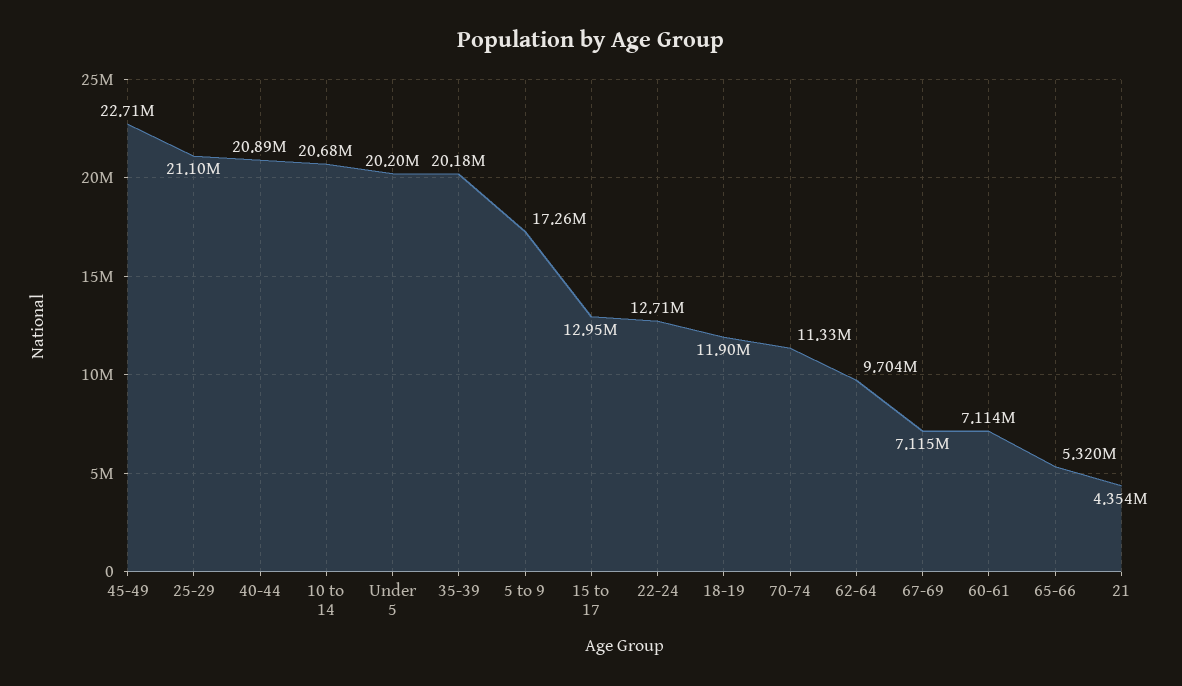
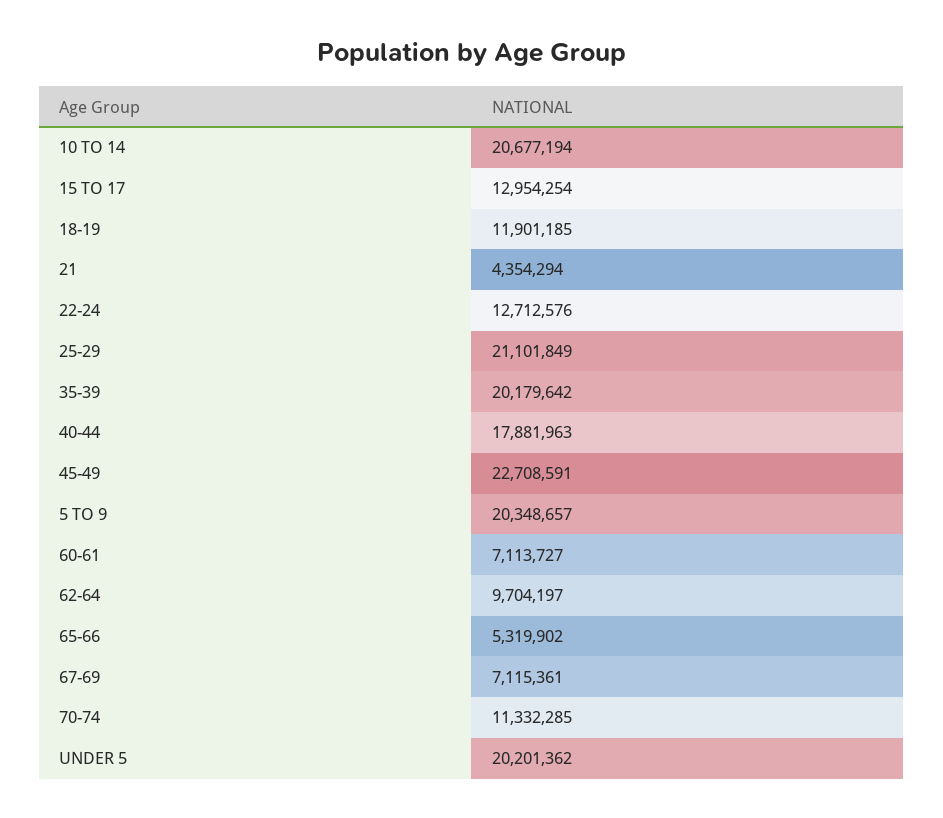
  {
    "45-49": 22708591,
    "25-29": 21101849,
-   "40-44": 20890000,
+   "40-44": 17881963,
    "10 to 14": 20677194,
    "Under 5": 20201362,
    "35-39": 20179642,
-   "5 to 9": 17260000,
+   "5 to 9": 20348657,
    "15 to 17": 12954254,
    "22-24": 12712576,
    "18-19": 11901185,
    "70-74": 11332285,
    "62-64": 9704197,
    "67-69": 7115361,
    "60-61": 7113727,
    "65-66": 5319902,
    "21": 4354294
  }

